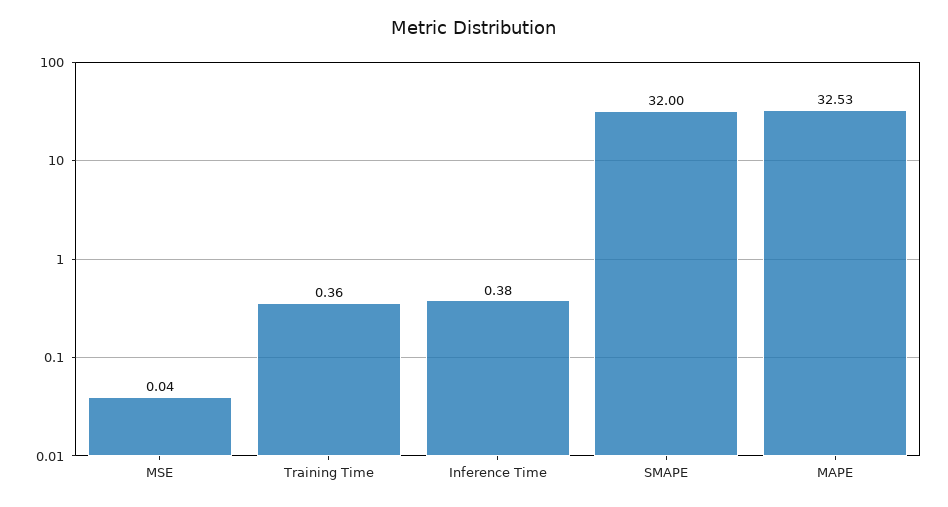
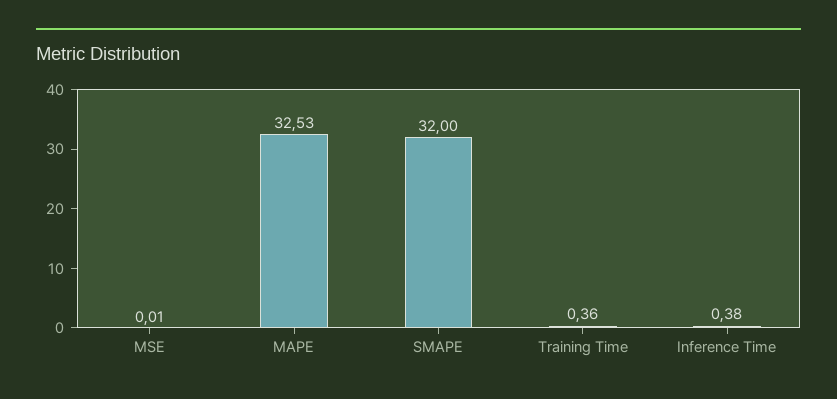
  {
-   "MSE": 0.04,
+   "MSE": 0.01,
    "Training Time": 0.36,
    "Inference Time": 0.38,
    "SMAPE": 32,
    "MAPE": 32.53
  }

